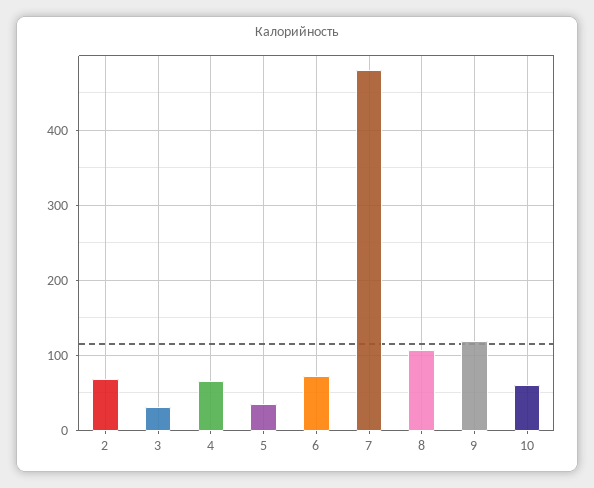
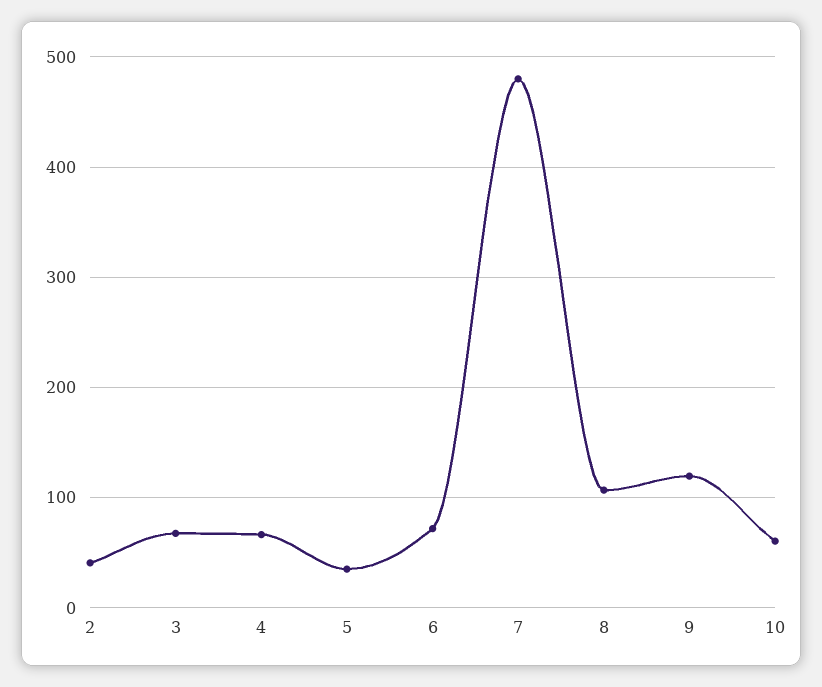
  {
-   "2": 70,
+   "2": 40,
-   "3": 30,
+   "3": 70,
    "4": 70,
    "5": 40,
    "6": 70,
    "7": 480,
    "8": 110,
    "9": 120,
    "10": 60
  }

